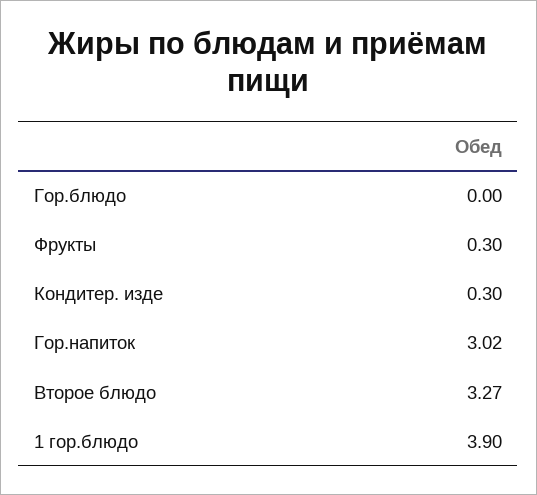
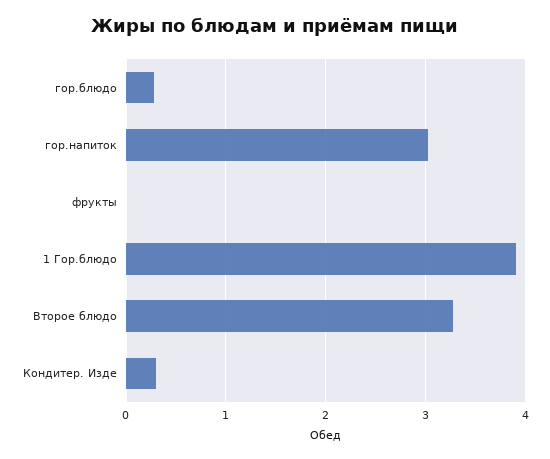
  {
-   "Гор.блюдо": 0,
+   "Гор.блюдо": 0.3,
-   "Фрукты": 0.3,
+   "Фрукты": 0,
    "Кондитер. изде": 0.3,
    "Гор.напиток": 3.02,
    "Второе блюдо": 3.27,
    "1 гор.блюдо": 3.9
  }

